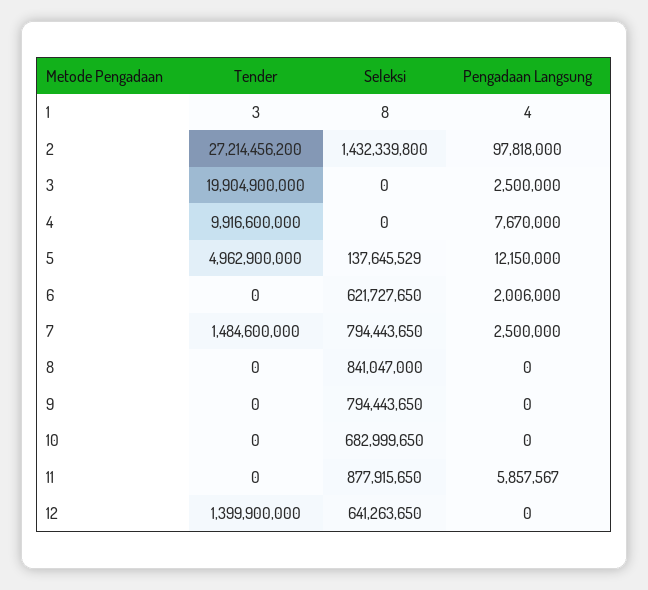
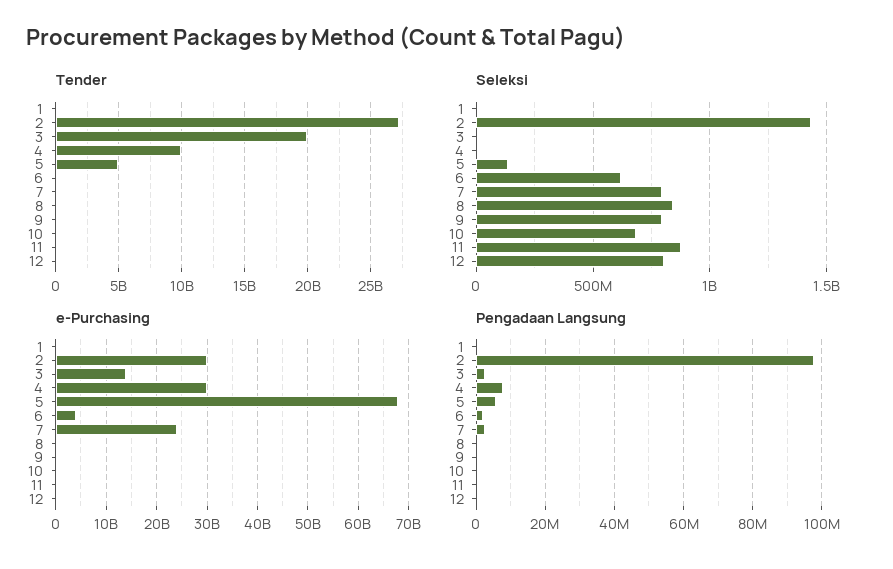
  {
    "Tender": {
      "1": 3,
      "2": 27214456200,
      "3": 19904900000,
      "4": 9916600000,
      "5": 4962900000,
      "6": 0,
-     "7": 1484600000,
+     "7": 0,
      "8": 0,
      "9": 0,
      "10": 0,
      "11": 0,
-     "12": 1399900000
+     "12": 0
    },
    "Seleksi": {
      "1": 8,
      "2": 1432339800,
      "3": 0,
      "4": 0,
      "5": 137645529,
      "6": 621727650,
      "7": 794443650,
      "8": 841047000,
      "9": 794443650,
      "10": 682999650,
      "11": 877915650,
-     "12": 641263650
+     "12": 800000000
    },
    "Pengadaan Langsung": {
      "1": 4,
      "2": 97818000,
      "3": 2500000,
      "4": 7670000,
-     "5": 12150000,
+     "5": 6000000,
      "6": 2006000,
      "7": 2500000,
      "8": 0,
      "9": 0,
      "10": 0,
-     "11": 5857567,
+     "11": 0,
      "12": 0
-   }
+   },
+   "e-Purchasing": {
+     "1": 0,
+     "2": 30000000000,
+     "3": 14000000000,
+     "4": 30000000000,
+     "5": 68000000000,
+     "6": 4000000000,
+     "7": 24000000000,
+     "8": 0,
+     "9": 0,
+     "10": 0,
+     "11": 0,
+     "12": 0
+   }
  }

